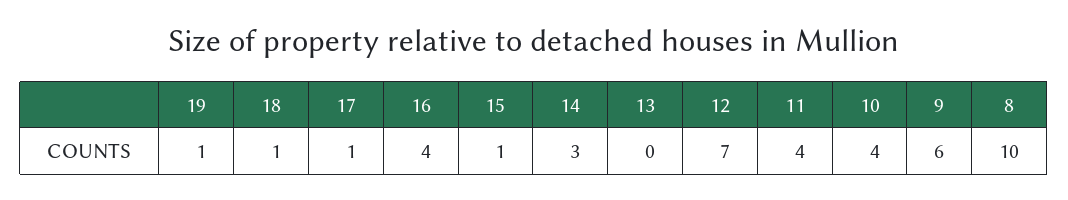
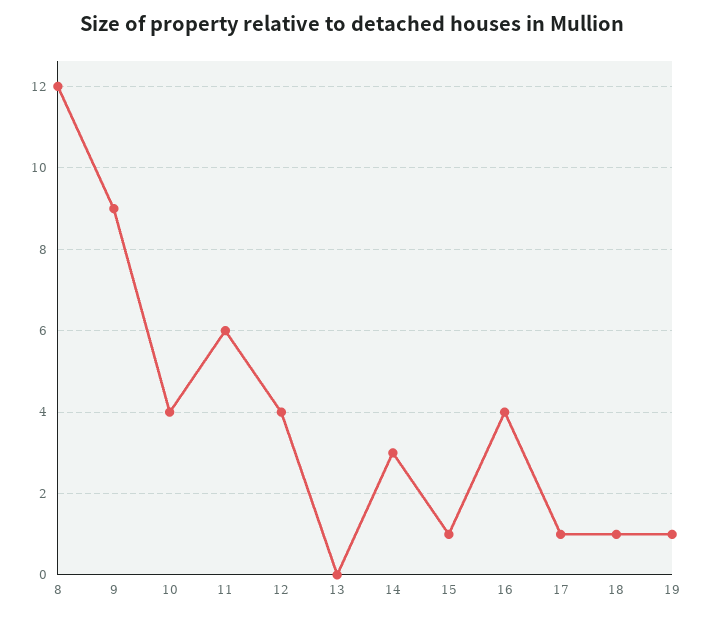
  {
    "19": 1,
    "18": 1,
    "17": 1,
    "16": 4,
    "15": 1,
    "14": 3,
    "13": 0,
-   "12": 7,
+   "12": 4,
-   "11": 4,
+   "11": 6,
    "10": 4,
-   "9": 6,
+   "9": 9,
-   "8": 10
+   "8": 12
  }

